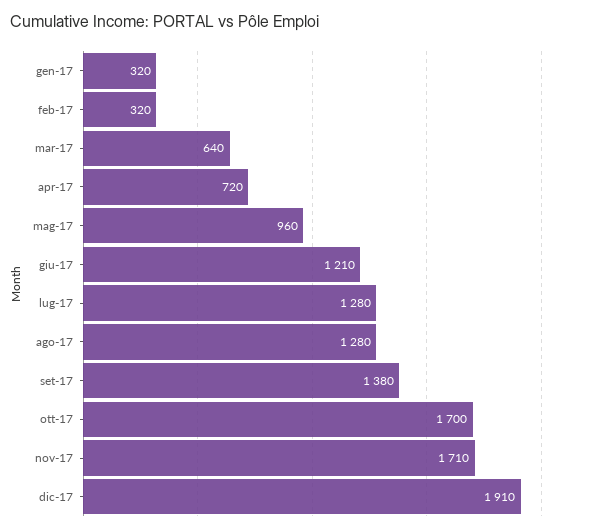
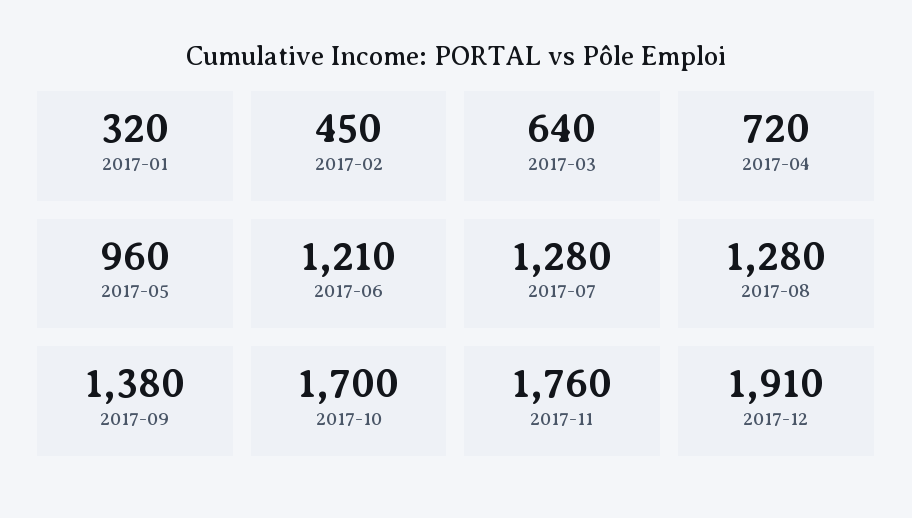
  {
    "gen-17": 320,
-   "feb-17": 320,
+   "feb-17": 450,
    "mar-17": 640,
    "apr-17": 720,
    "mag-17": 960,
    "giu-17": 1210,
    "lug-17": 1280,
    "ago-17": 1280,
    "set-17": 1380,
    "ott-17": 1700,
-   "nov-17": 1710,
+   "nov-17": 1760,
    "dic-17": 1910
  }

